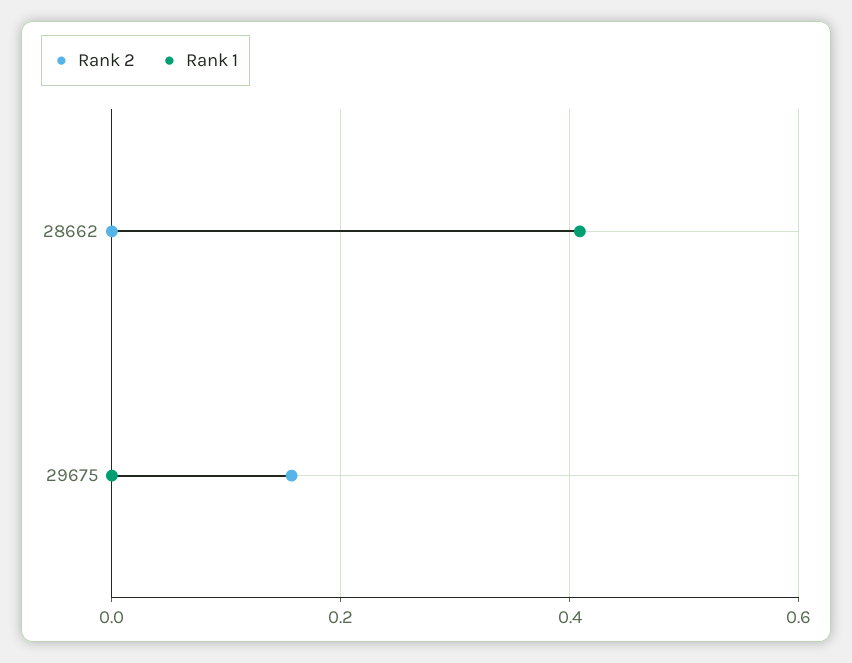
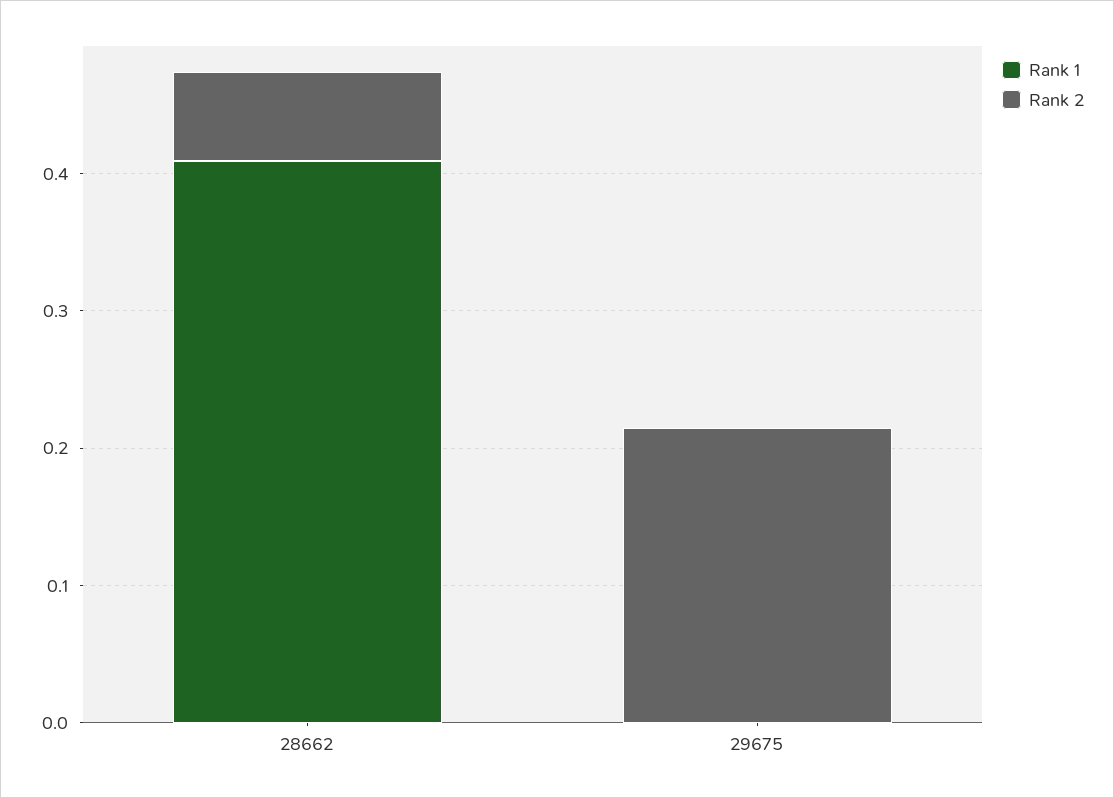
  {
    "Rank 2": {
-     "28662": 0,
+     "28662": 0.06,
-     "29675": 0.16
+     "29675": 0.22
    },
    "Rank 1": {
      "28662": 0.4,
      "29675": 0
    }
  }

